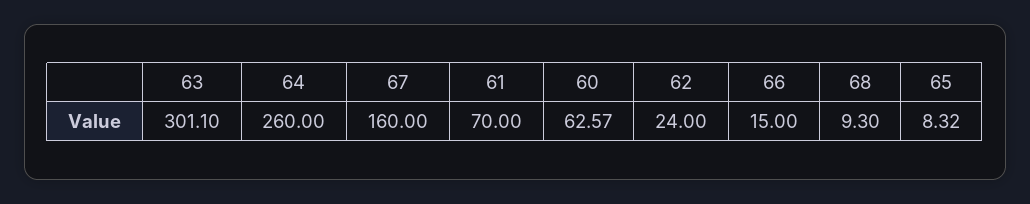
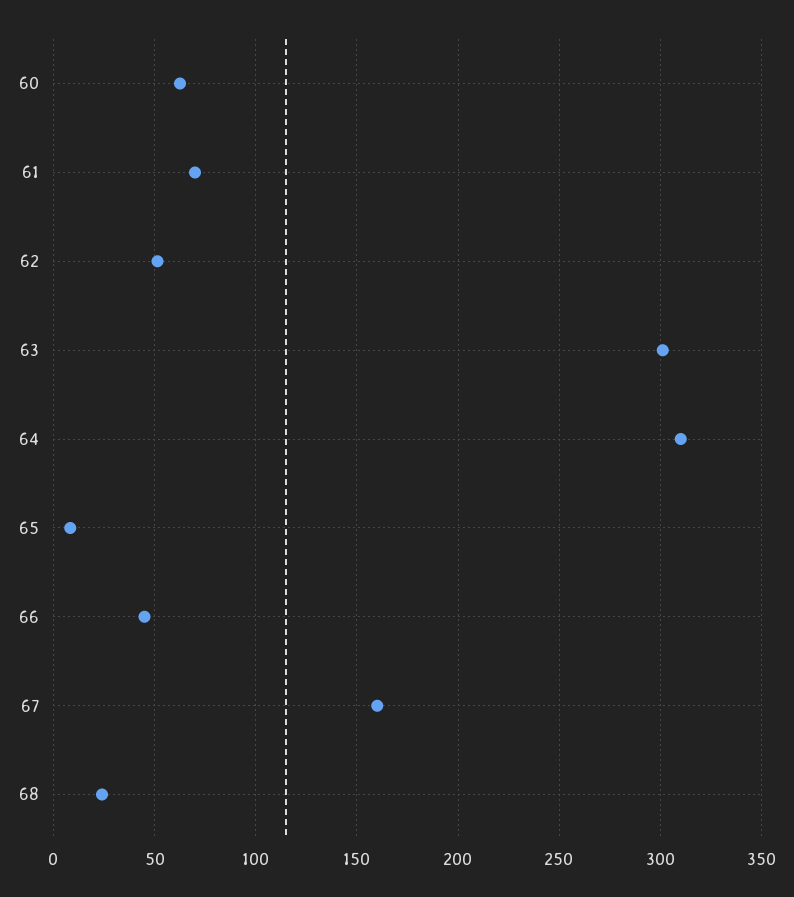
  {
    "63": 301.1,
-   "64": 260,
+   "64": 310,
    "67": 160,
    "61": 70,
    "60": 62.57,
-   "62": 24,
+   "62": 50,
-   "66": 15,
+   "66": 45,
-   "68": 9.3,
+   "68": 25,
    "65": 8.32
  }

